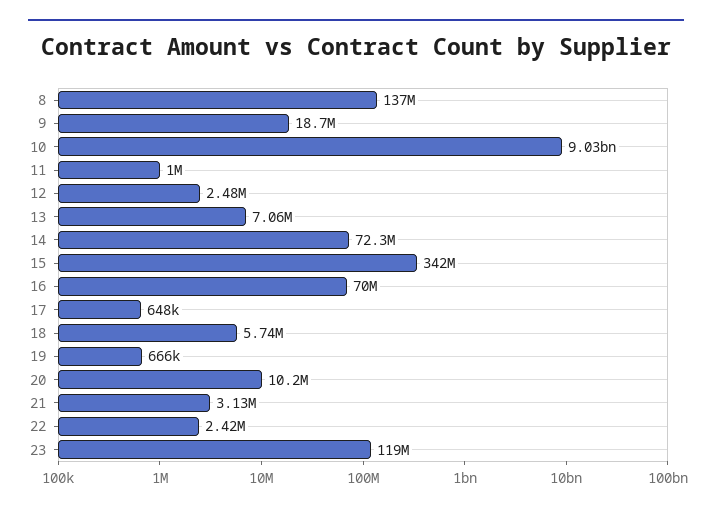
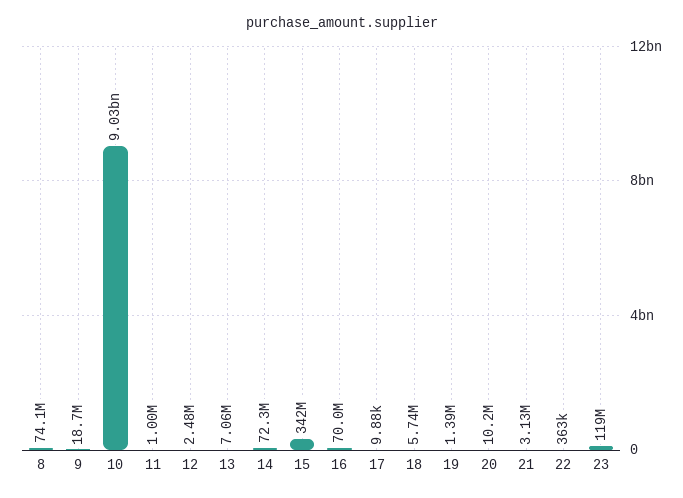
  {
-   "8": 137000000,
+   "8": 74100000,
    "9": 18700000,
    "10": 9030000000,
    "11": 1000000,
    "12": 2480000,
    "13": 7060000,
    "14": 72300000,
    "15": 342000000,
    "16": 70000000,
-   "17": 648000,
+   "17": 9880,
    "18": 5740000,
-   "19": 666000,
+   "19": 1390000,
    "20": 10200000,
    "21": 3130000,
-   "22": 2420000,
+   "22": 363000,
    "23": 119000000
  }

